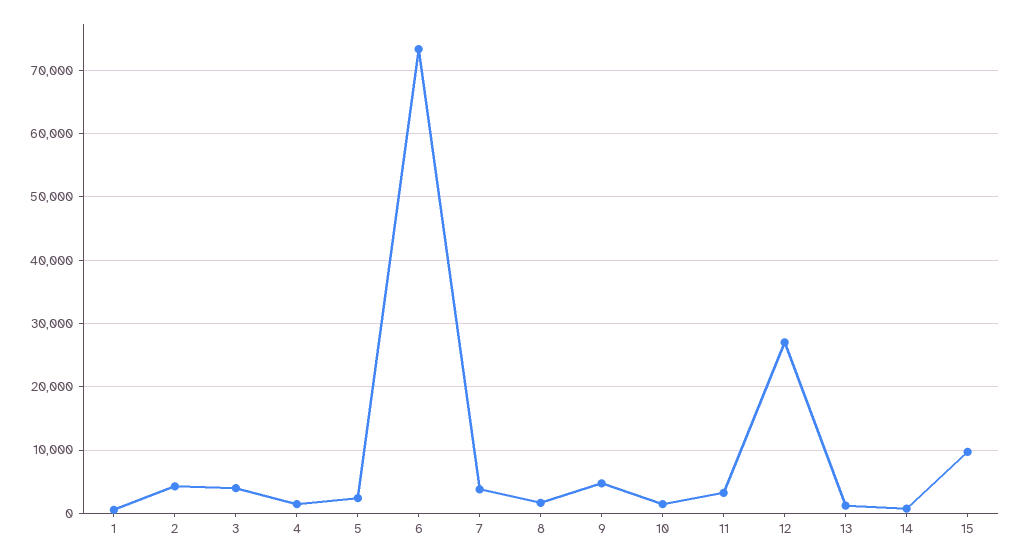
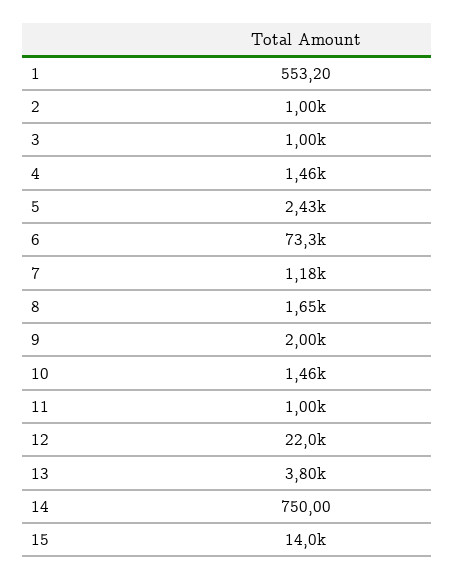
  {
    "1": 553.2,
-   "2": 4000,
+   "2": 1000,
-   "3": 4000,
+   "3": 1000,
    "4": 1460,
    "5": 2430,
    "6": 73300,
-   "7": 4000,
+   "7": 1180,
    "8": 1650,
-   "9": 5000,
+   "9": 2000,
    "10": 1460,
-   "11": 3000,
+   "11": 1000,
-   "12": 27000,
+   "12": 22000,
-   "13": 1000,
+   "13": 3800,
    "14": 750,
-   "15": 10000
+   "15": 14000
  }

